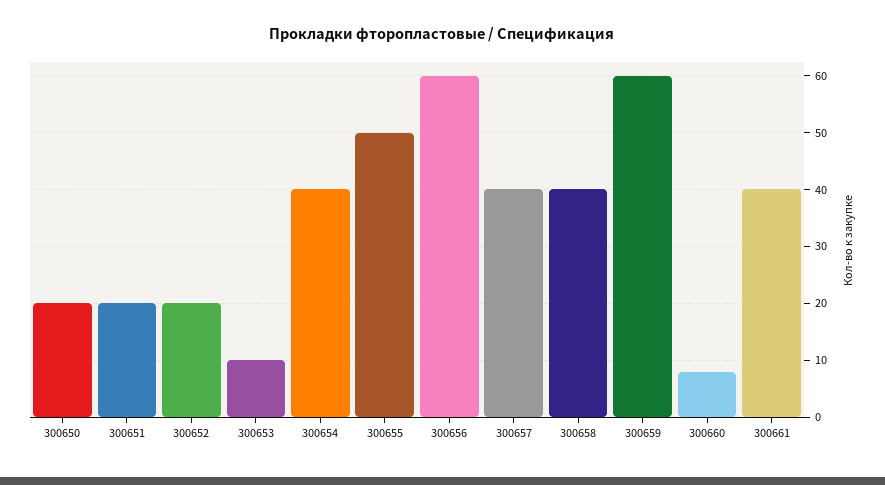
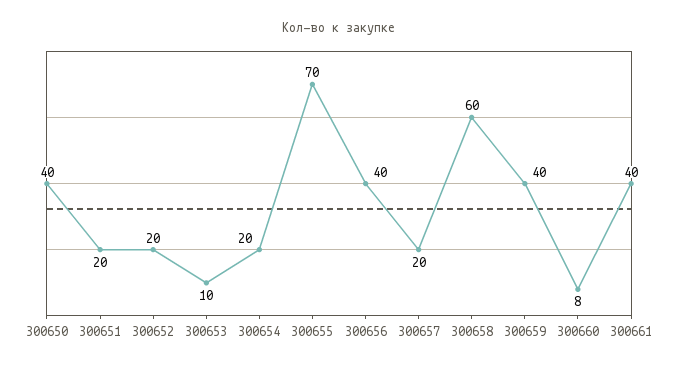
  {
-   "300650": 20,
+   "300650": 40,
    "300651": 20,
    "300652": 20,
    "300653": 10,
-   "300654": 40,
+   "300654": 20,
-   "300655": 50,
+   "300655": 70,
-   "300656": 60,
+   "300656": 40,
-   "300657": 40,
+   "300657": 20,
-   "300658": 40,
+   "300658": 60,
-   "300659": 60,
+   "300659": 40,
    "300660": 8,
    "300661": 40
  }

